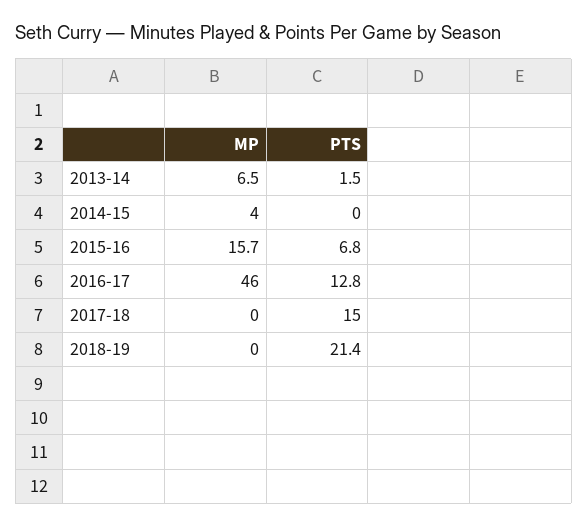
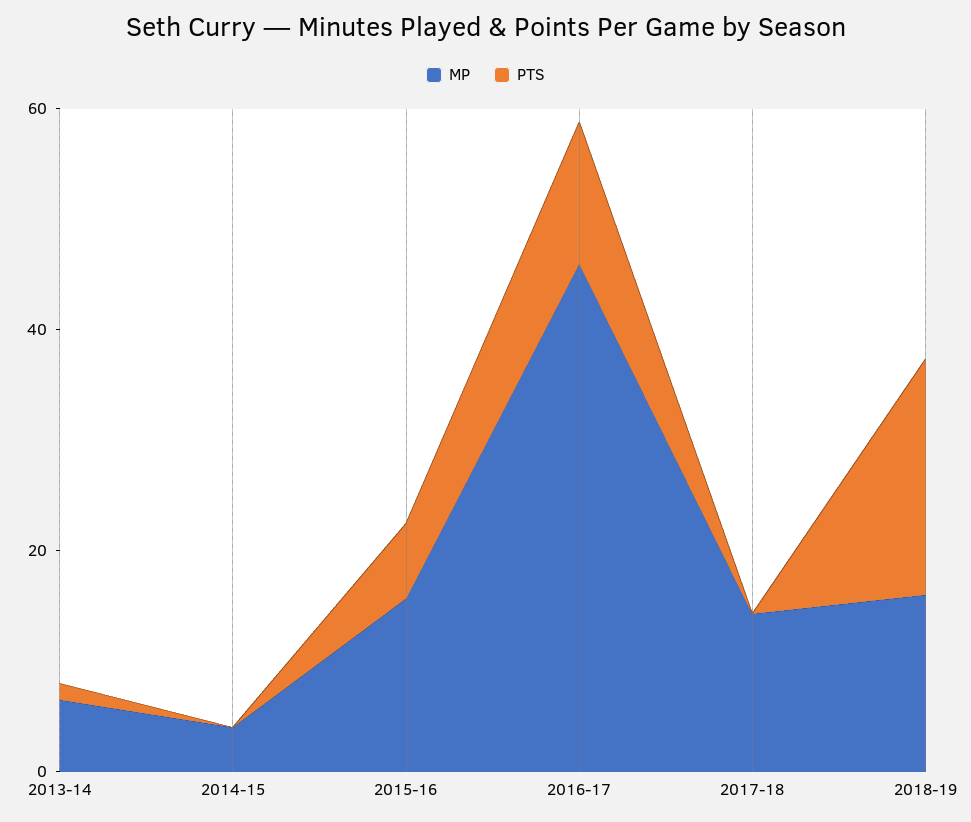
  {
    "MP": {
      "2013-14": 6.5,
      "2014-15": 4,
      "2015-16": 15.7,
      "2016-17": 46,
-     "2017-18": 0,
+     "2017-18": 15,
-     "2018-19": 0
+     "2018-19": 15
    },
    "PTS": {
      "2013-14": 1.5,
      "2014-15": 0,
      "2015-16": 6.8,
      "2016-17": 12.8,
-     "2017-18": 15,
+     "2017-18": 0,
      "2018-19": 21.4
    }
  }

